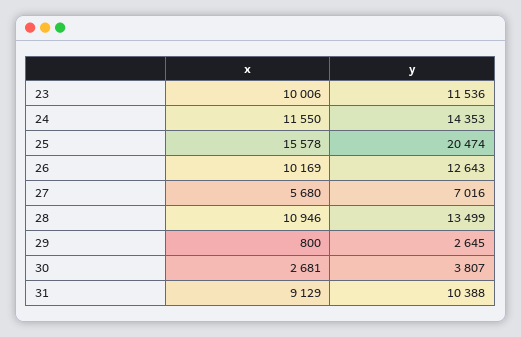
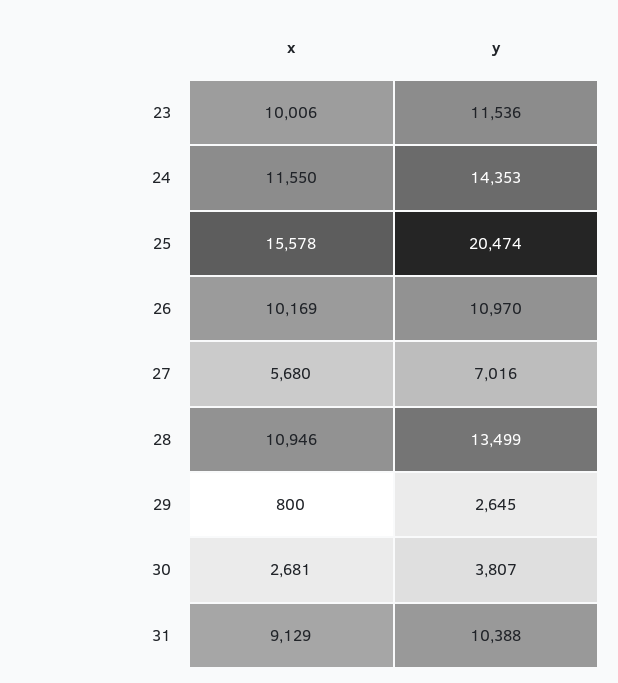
  {
    "x": {
      "23": 10006,
      "24": 11550,
      "25": 15578,
      "26": 10169,
      "27": 5680,
      "28": 10946,
      "29": 800,
      "30": 2681,
      "31": 9129
    },
    "y": {
      "23": 11536,
      "24": 14353,
      "25": 20474,
-     "26": 12643,
+     "26": 10970,
      "27": 7016,
      "28": 13499,
      "29": 2645,
      "30": 3807,
      "31": 10388
    }
  }

